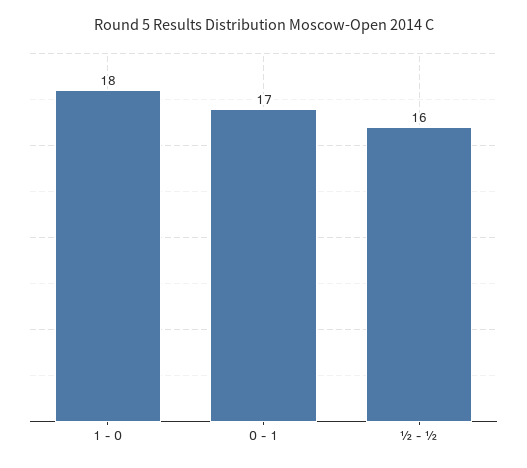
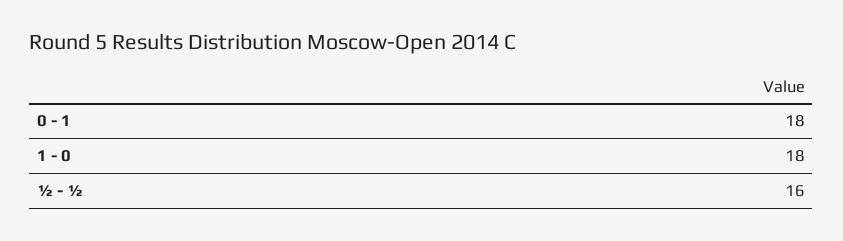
  {
    "1 - 0": 18,
-   "0 - 1": 17,
+   "0 - 1": 18,
    "½ - ½": 16
  }

